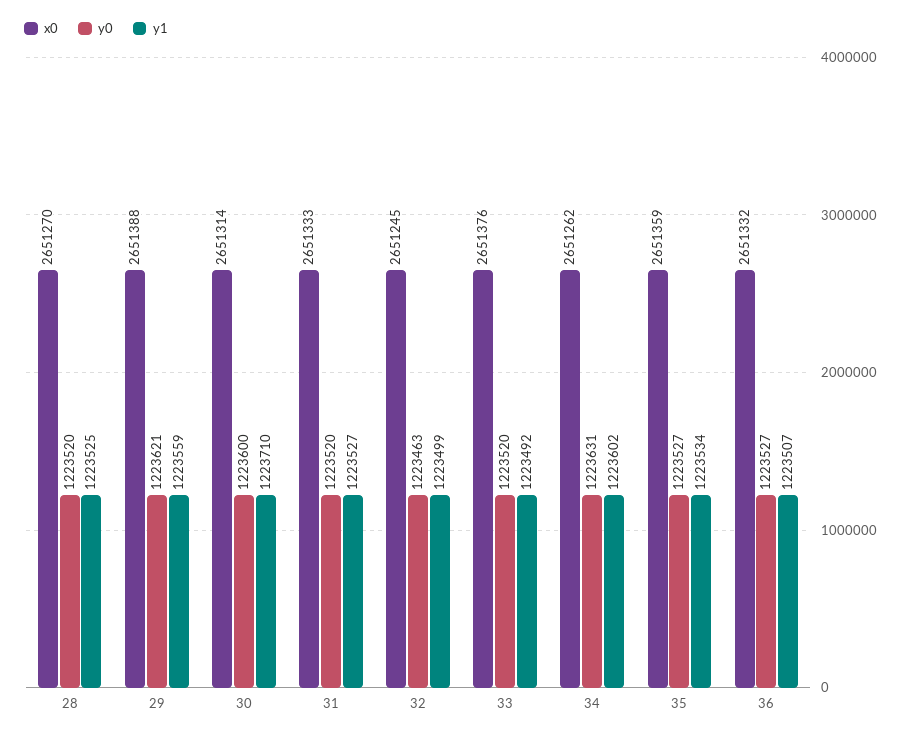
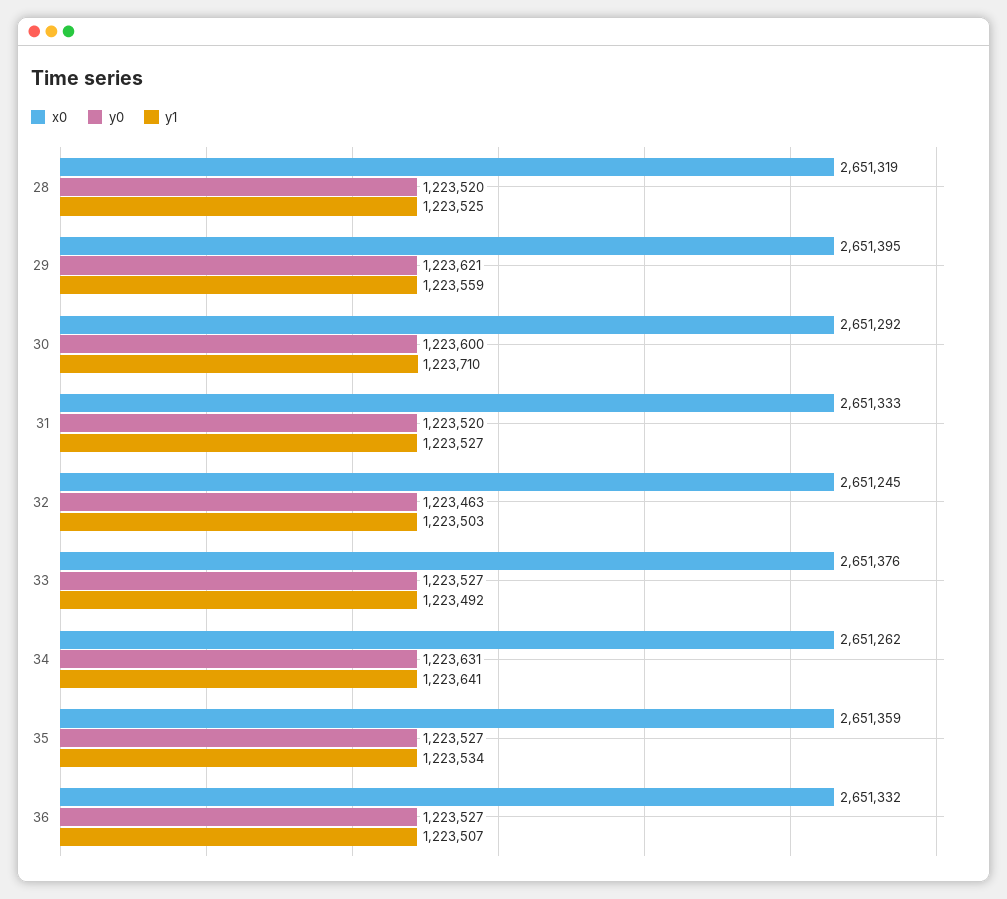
  {
    "x0": {
-     "28": 2651270,
+     "28": 2651319,
-     "29": 2651388,
+     "29": 2651395,
-     "30": 2651314,
+     "30": 2651292,
      "31": 2651333,
      "32": 2651245,
      "33": 2651376,
      "34": 2651262,
      "35": 2651359,
      "36": 2651332
    },
    "y0": {
      "28": 1223520,
      "29": 1223621,
      "30": 1223600,
      "31": 1223520,
      "32": 1223463,
-     "33": 1223520,
+     "33": 1223527,
      "34": 1223631,
      "35": 1223527,
      "36": 1223527
    },
    "y1": {
      "28": 1223525,
      "29": 1223559,
      "30": 1223710,
      "31": 1223527,
-     "32": 1223499,
+     "32": 1223503,
      "33": 1223492,
-     "34": 1223602,
+     "34": 1223641,
      "35": 1223534,
      "36": 1223507
    }
  }

